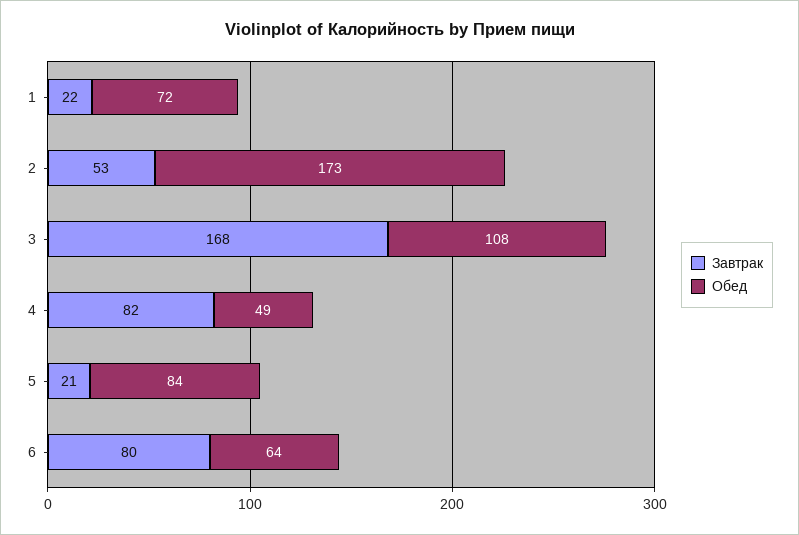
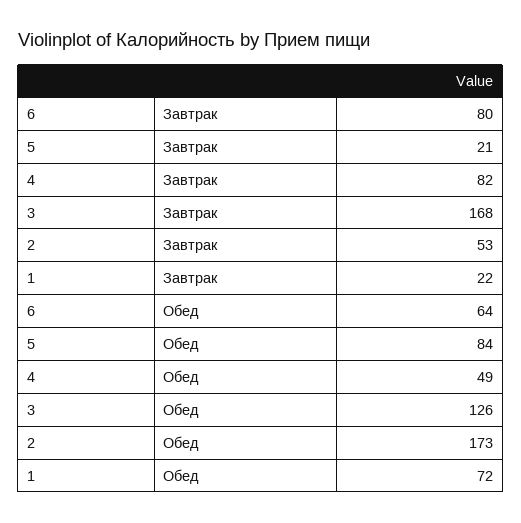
  {
    "Завтрак": {
      "1": 22,
      "2": 53,
      "3": 168,
      "4": 82,
      "5": 21,
      "6": 80
    },
    "Обед": {
      "1": 72,
      "2": 173,
-     "3": 108,
+     "3": 126,
      "4": 49,
      "5": 84,
      "6": 64
    }
  }

